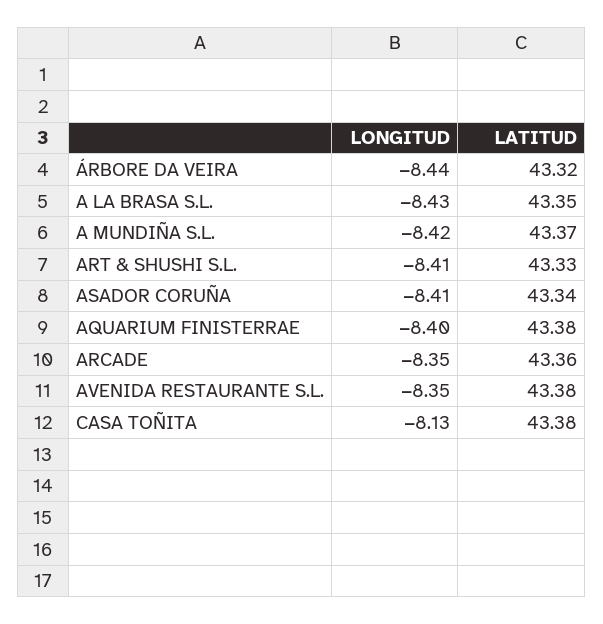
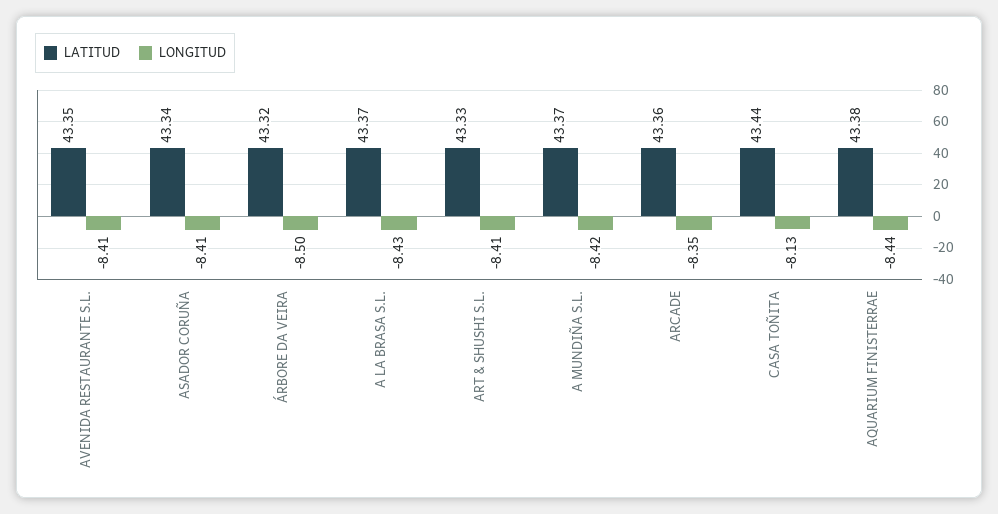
  {
    "LONGITUD": {
-     "ÁRBORE DA VEIRA": -8.44,
+     "ÁRBORE DA VEIRA": -8.5,
      "A LA BRASA S.L.": -8.43,
      "A MUNDIÑA S.L.": -8.42,
      "ART & SHUSHI S.L.": -8.41,
      "ASADOR CORUÑA": -8.41,
-     "AQUARIUM FINISTERRAE": -8.4,
+     "AQUARIUM FINISTERRAE": -8.44,
      "ARCADE": -8.35,
-     "AVENIDA RESTAURANTE S.L.": -8.35,
+     "AVENIDA RESTAURANTE S.L.": -8.41,
      "CASA TOÑITA": -8.13
    },
    "LATITUD": {
      "ÁRBORE DA VEIRA": 43.32,
-     "A LA BRASA S.L.": 43.35,
+     "A LA BRASA S.L.": 43.37,
      "A MUNDIÑA S.L.": 43.37,
      "ART & SHUSHI S.L.": 43.33,
      "ASADOR CORUÑA": 43.34,
      "AQUARIUM FINISTERRAE": 43.38,
      "ARCADE": 43.36,
-     "AVENIDA RESTAURANTE S.L.": 43.38,
+     "AVENIDA RESTAURANTE S.L.": 43.35,
-     "CASA TOÑITA": 43.38
+     "CASA TOÑITA": 43.44
    }
  }

